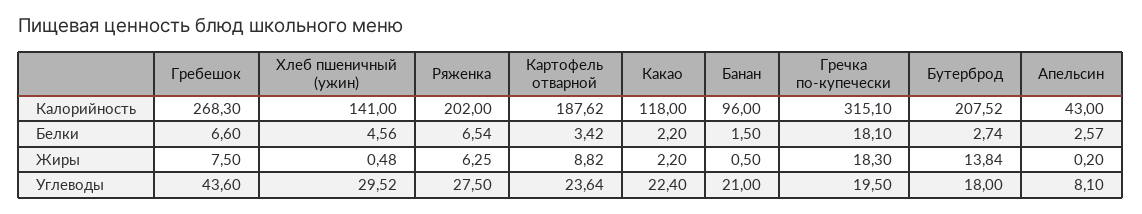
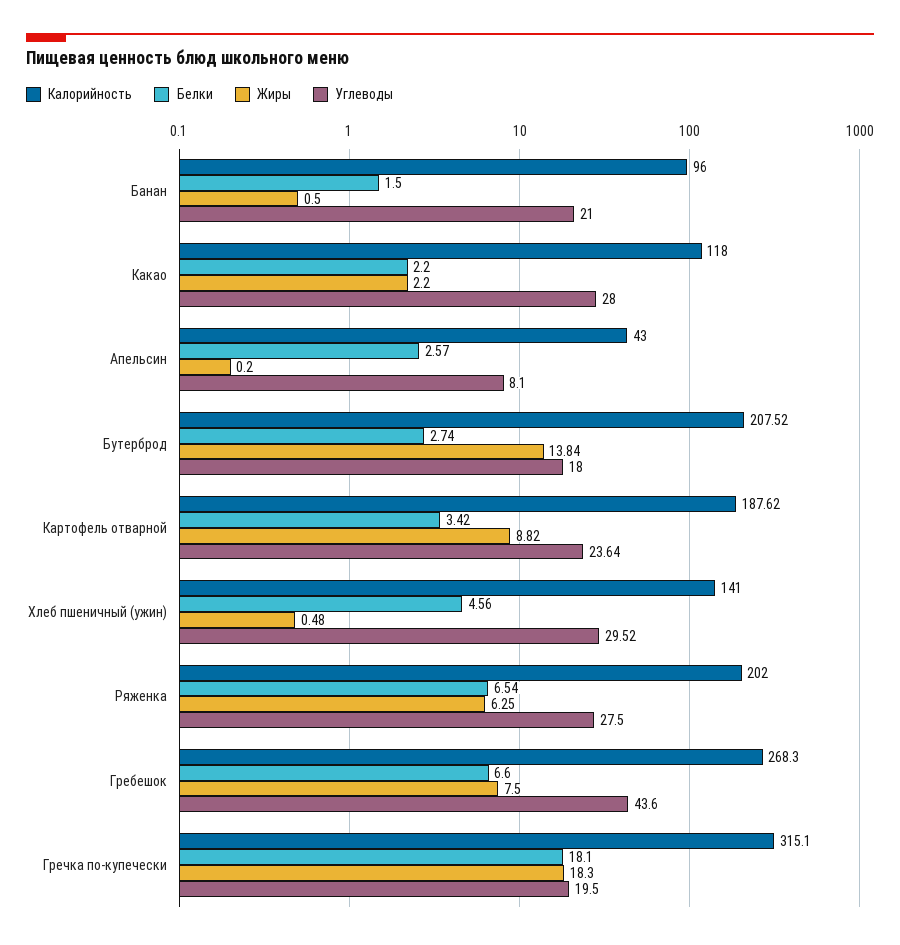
  {
    "Калорийность": {
      "Гребешок": 268.3,
      "Хлеб пшеничный (ужин)": 141,
      "Ряженка": 202,
      "Картофель отварной": 187.62,
      "Какао": 118,
      "Банан": 96,
      "Гречка по-купечески": 315.1,
      "Бутерброд": 207.52,
      "Апельсин": 43
    },
    "Белки": {
      "Гребешок": 6.6,
      "Хлеб пшеничный (ужин)": 4.56,
      "Ряженка": 6.54,
      "Картофель отварной": 3.42,
      "Какао": 2.2,
      "Банан": 1.5,
      "Гречка по-купечески": 18.1,
      "Бутерброд": 2.74,
      "Апельсин": 2.57
    },
    "Жиры": {
      "Гребешок": 7.5,
      "Хлеб пшеничный (ужин)": 0.48,
      "Ряженка": 6.25,
      "Картофель отварной": 8.82,
      "Какао": 2.2,
      "Банан": 0.5,
      "Гречка по-купечески": 18.3,
      "Бутерброд": 13.84,
      "Апельсин": 0.2
    },
    "Углеводы": {
      "Гребешок": 43.6,
      "Хлеб пшеничный (ужин)": 29.52,
      "Ряженка": 27.5,
      "Картофель отварной": 23.64,
-     "Какао": 22.4,
+     "Какао": 28,
      "Банан": 21,
      "Гречка по-купечески": 19.5,
      "Бутерброд": 18,
      "Апельсин": 8.1
    }
  }

